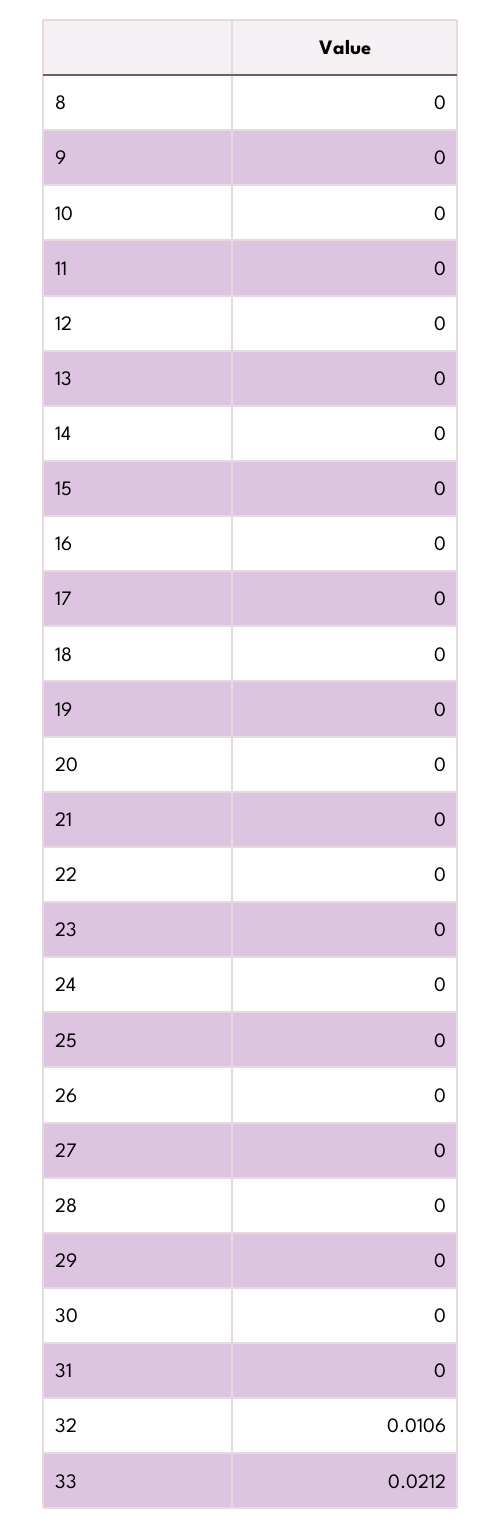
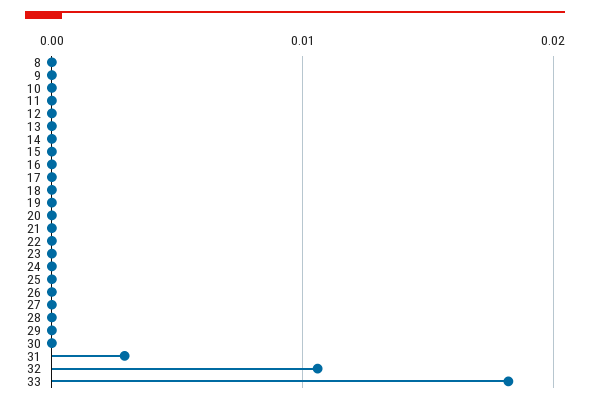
  {
    "8": 0,
    "9": 0,
    "10": 0,
    "11": 0,
    "12": 0,
    "13": 0,
    "14": 0,
    "15": 0,
    "16": 0,
    "17": 0,
    "18": 0,
    "19": 0,
    "20": 0,
    "21": 0,
    "22": 0,
    "23": 0,
    "24": 0,
    "25": 0,
    "26": 0,
    "27": 0,
    "28": 0,
    "29": 0,
    "30": 0,
-   "31": 0,
+   "31": 0.003,
    "32": 0.0106,
-   "33": 0.0212
+   "33": 0.018
  }

